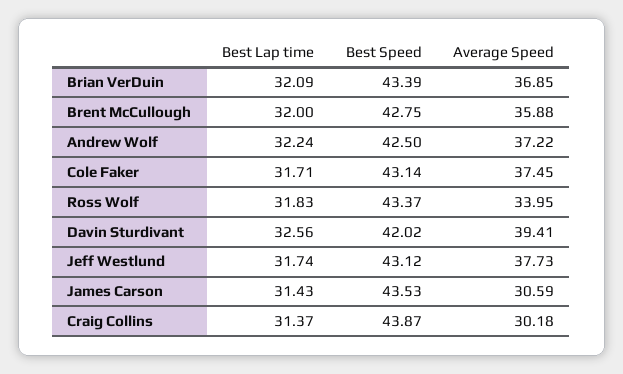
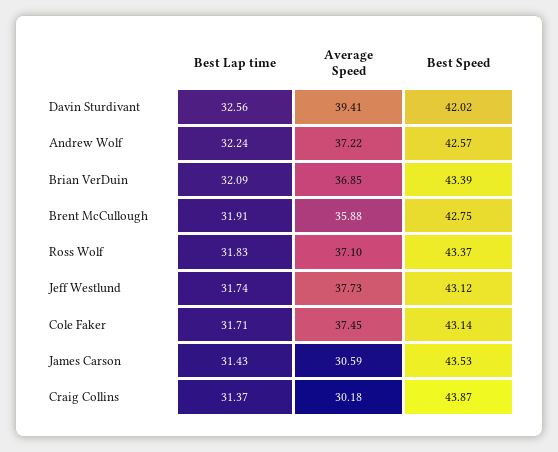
  {
    "Best Lap time": {
      "Brian VerDuin": 32.09,
-     "Brent McCullough": 32,
+     "Brent McCullough": 31.91,
      "Andrew Wolf": 32.24,
      "Cole Faker": 31.71,
      "Ross Wolf": 31.83,
      "Davin Sturdivant": 32.56,
      "Jeff Westlund": 31.74,
      "James Carson": 31.43,
      "Craig Collins": 31.37
    },
    "Best Speed": {
      "Brian VerDuin": 43.39,
      "Brent McCullough": 42.75,
-     "Andrew Wolf": 42.5,
+     "Andrew Wolf": 42.57,
      "Cole Faker": 43.14,
      "Ross Wolf": 43.37,
      "Davin Sturdivant": 42.02,
      "Jeff Westlund": 43.12,
      "James Carson": 43.53,
      "Craig Collins": 43.87
    },
    "Average Speed": {
      "Brian VerDuin": 36.85,
      "Brent McCullough": 35.88,
      "Andrew Wolf": 37.22,
      "Cole Faker": 37.45,
-     "Ross Wolf": 33.95,
+     "Ross Wolf": 37.1,
      "Davin Sturdivant": 39.41,
      "Jeff Westlund": 37.73,
      "James Carson": 30.59,
      "Craig Collins": 30.18
    }
  }

